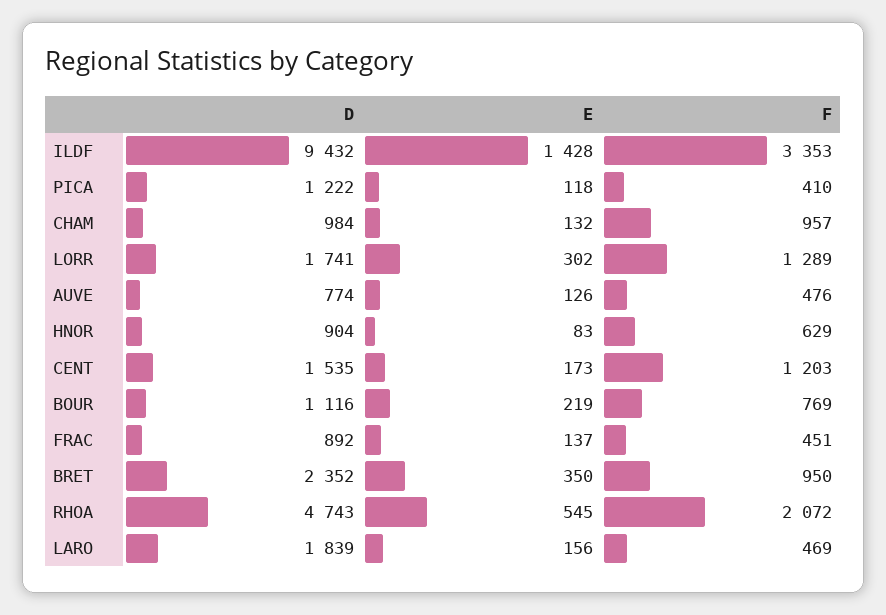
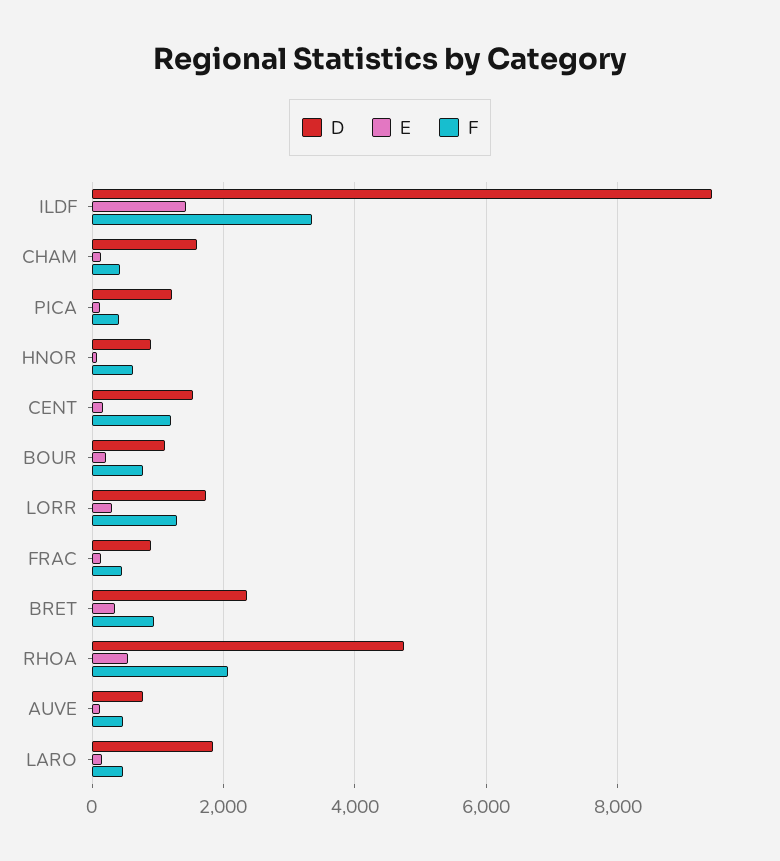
  {
    "D": {
      "ILDF": 9432,
      "PICA": 1222,
-     "CHAM": 984,
+     "CHAM": 1600,
      "LORR": 1741,
      "AUVE": 774,
      "HNOR": 904,
      "CENT": 1535,
      "BOUR": 1116,
      "FRAC": 892,
      "BRET": 2352,
      "RHOA": 4743,
      "LARO": 1839
    },
    "E": {
      "ILDF": 1428,
      "PICA": 118,
      "CHAM": 132,
      "LORR": 302,
      "AUVE": 126,
      "HNOR": 83,
      "CENT": 173,
      "BOUR": 219,
      "FRAC": 137,
      "BRET": 350,
      "RHOA": 545,
      "LARO": 156
    },
    "F": {
      "ILDF": 3353,
      "PICA": 410,
-     "CHAM": 957,
+     "CHAM": 400,
      "LORR": 1289,
      "AUVE": 476,
      "HNOR": 629,
      "CENT": 1203,
      "BOUR": 769,
      "FRAC": 451,
      "BRET": 950,
      "RHOA": 2072,
      "LARO": 469
    }
  }

